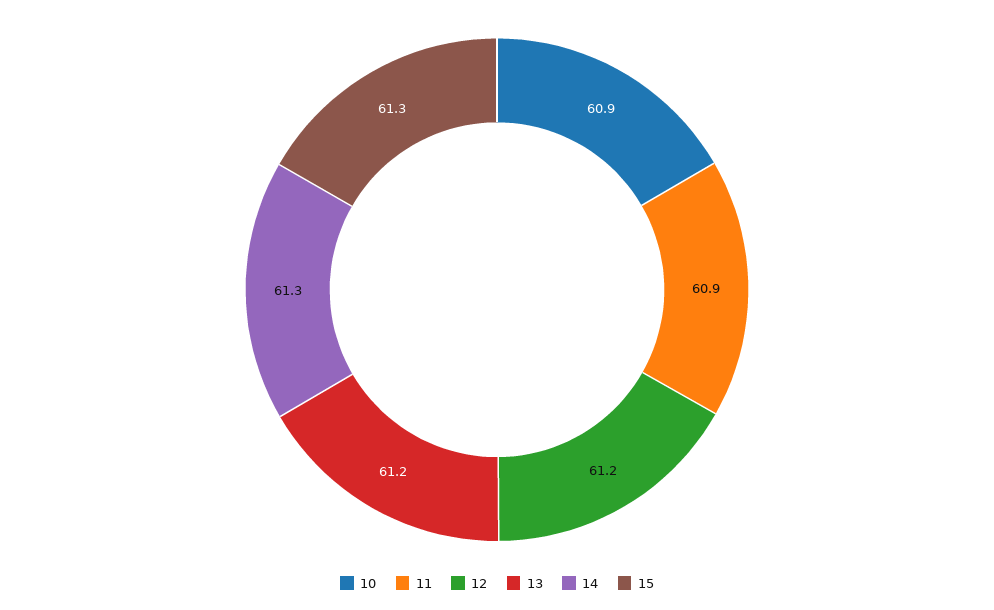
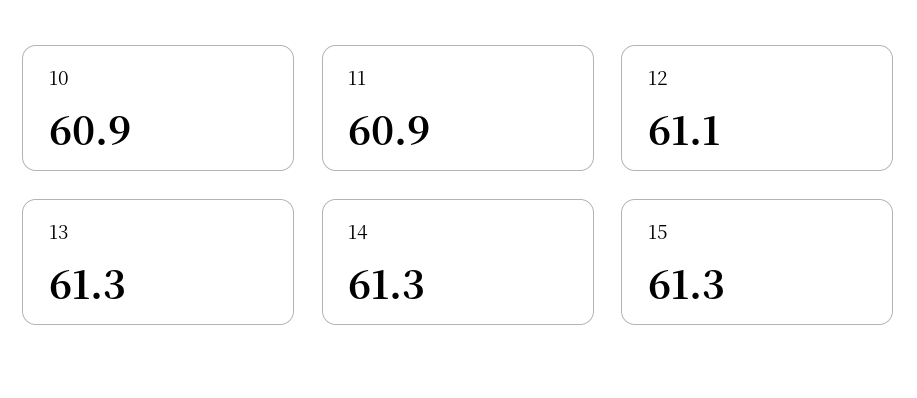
  {
    "10": 60.9,
    "11": 60.9,
-   "12": 61.2,
+   "12": 61.1,
-   "13": 61.2,
+   "13": 61.3,
    "14": 61.3,
    "15": 61.3
  }

